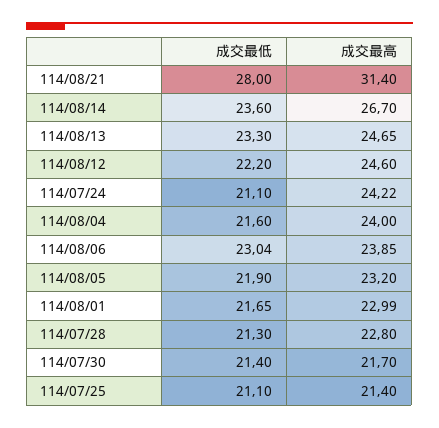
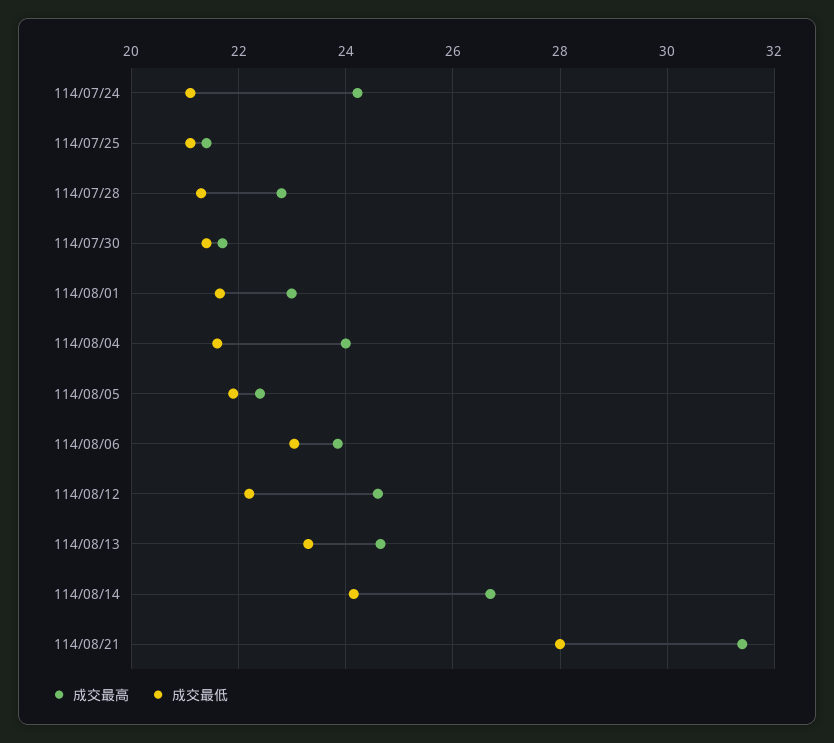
  {
    "成交最低": {
      "114/08/21": 28,
-     "114/08/14": 23.6,
+     "114/08/14": 24.2,
      "114/08/13": 23.3,
      "114/08/12": 22.2,
      "114/07/24": 21.1,
      "114/08/04": 21.6,
      "114/08/06": 23.04,
      "114/08/05": 21.9,
      "114/08/01": 21.65,
      "114/07/28": 21.3,
      "114/07/30": 21.4,
      "114/07/25": 21.1
    },
    "成交最高": {
      "114/08/21": 31.4,
      "114/08/14": 26.7,
      "114/08/13": 24.65,
      "114/08/12": 24.6,
      "114/07/24": 24.22,
      "114/08/04": 24,
      "114/08/06": 23.85,
-     "114/08/05": 23.2,
+     "114/08/05": 22.4,
      "114/08/01": 22.99,
      "114/07/28": 22.8,
      "114/07/30": 21.7,
      "114/07/25": 21.4
    }
  }

